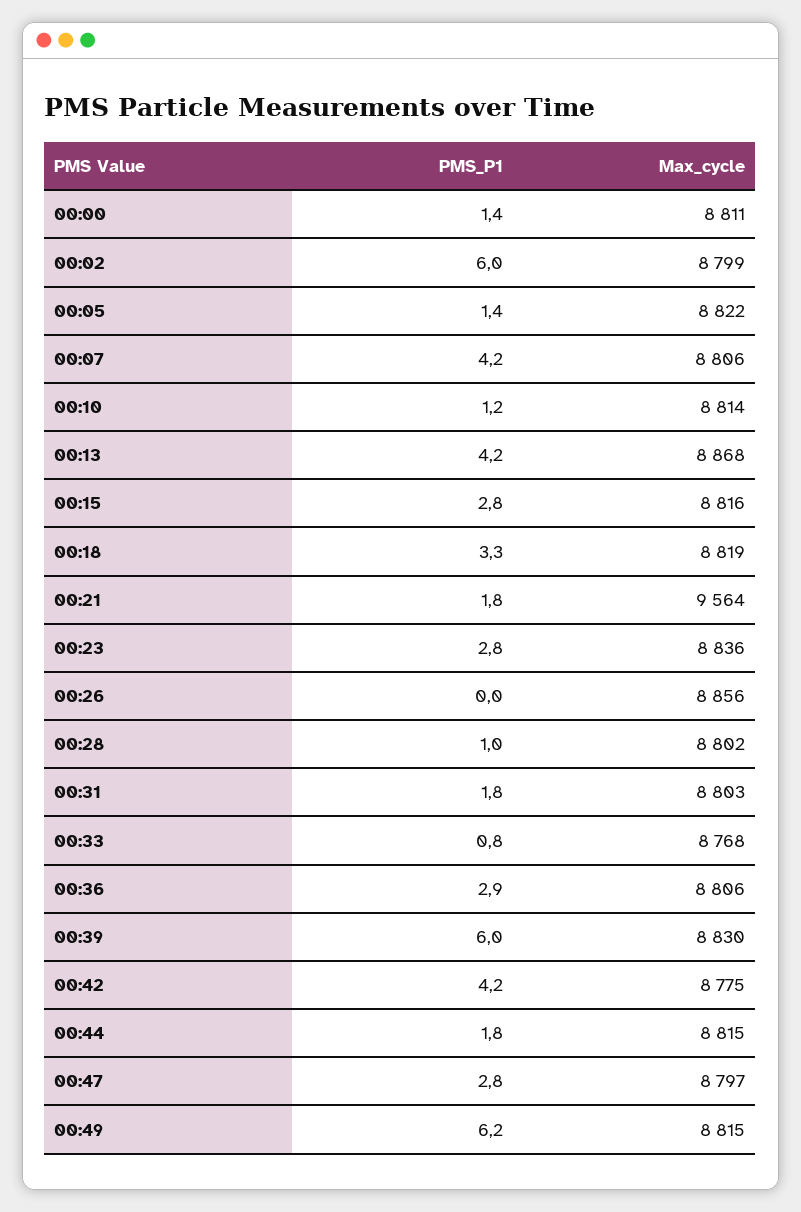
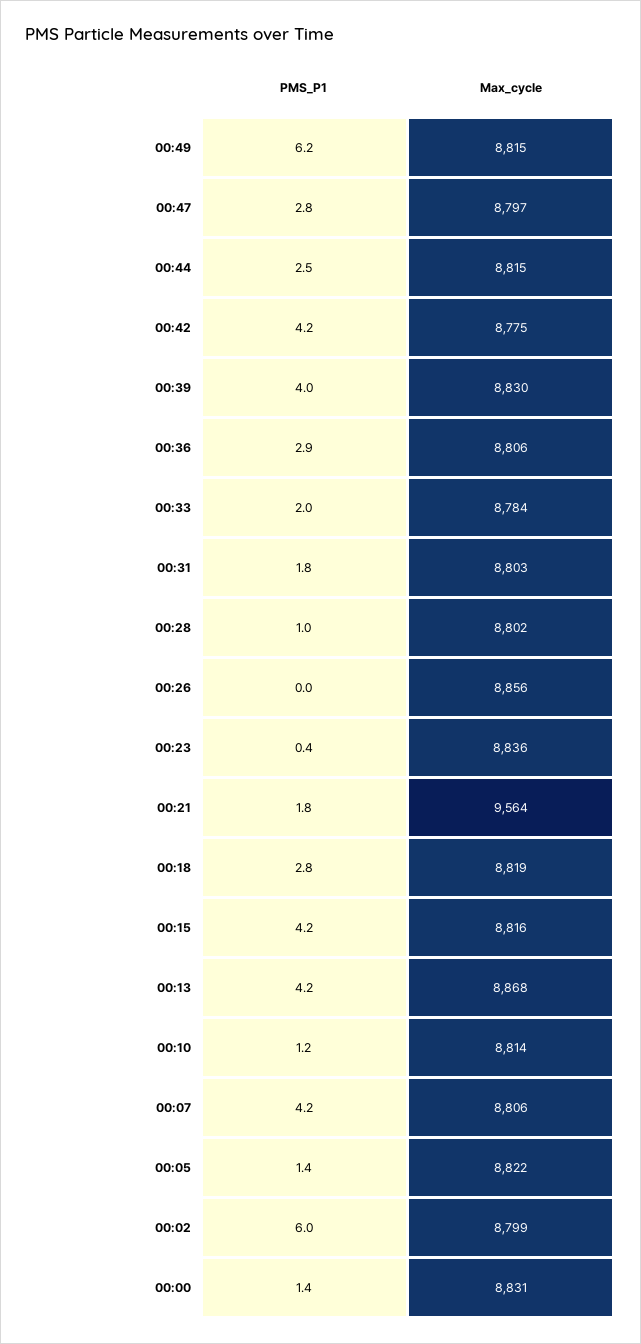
  {
    "PMS_P1": {
      "00:00": 1.4,
      "00:02": 6,
      "00:05": 1.4,
      "00:07": 4.2,
      "00:10": 1.2,
      "00:13": 4.2,
-     "00:15": 2.8,
+     "00:15": 4.2,
-     "00:18": 3.3,
+     "00:18": 2.8,
      "00:21": 1.8,
-     "00:23": 2.8,
+     "00:23": 0.4,
      "00:26": 0,
      "00:28": 1,
      "00:31": 1.8,
-     "00:33": 0.8,
+     "00:33": 2,
      "00:36": 2.9,
-     "00:39": 6,
+     "00:39": 4,
      "00:42": 4.2,
-     "00:44": 1.8,
+     "00:44": 2.5,
      "00:47": 2.8,
      "00:49": 6.2
    },
    "Max_cycle": {
-     "00:00": 8811,
+     "00:00": 8831,
      "00:02": 8799,
      "00:05": 8822,
      "00:07": 8806,
      "00:10": 8814,
      "00:13": 8868,
      "00:15": 8816,
      "00:18": 8819,
      "00:21": 9564,
      "00:23": 8836,
      "00:26": 8856,
      "00:28": 8802,
      "00:31": 8803,
-     "00:33": 8768,
+     "00:33": 8784,
      "00:36": 8806,
      "00:39": 8830,
      "00:42": 8775,
      "00:44": 8815,
      "00:47": 8797,
      "00:49": 8815
    }
  }

